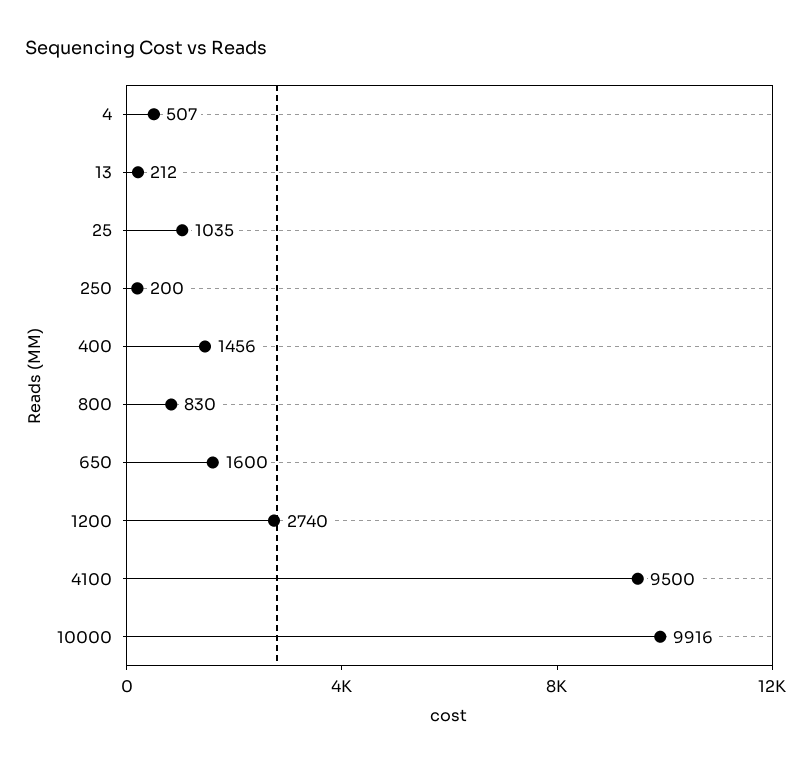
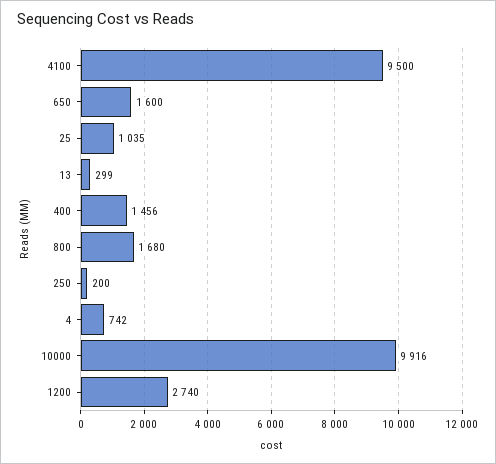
  {
-   "4": 507,
+   "4": 742,
-   "13": 212,
+   "13": 299,
    "25": 1035,
    "250": 200,
    "400": 1456,
-   "800": 830,
+   "800": 1680,
    "650": 1600,
    "1200": 2740,
    "4100": 9500,
    "10000": 9916
  }

